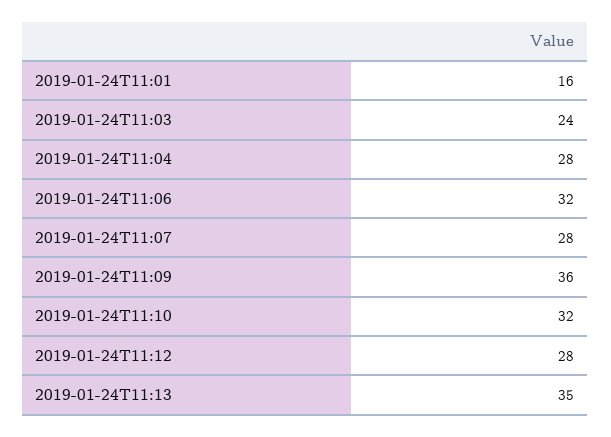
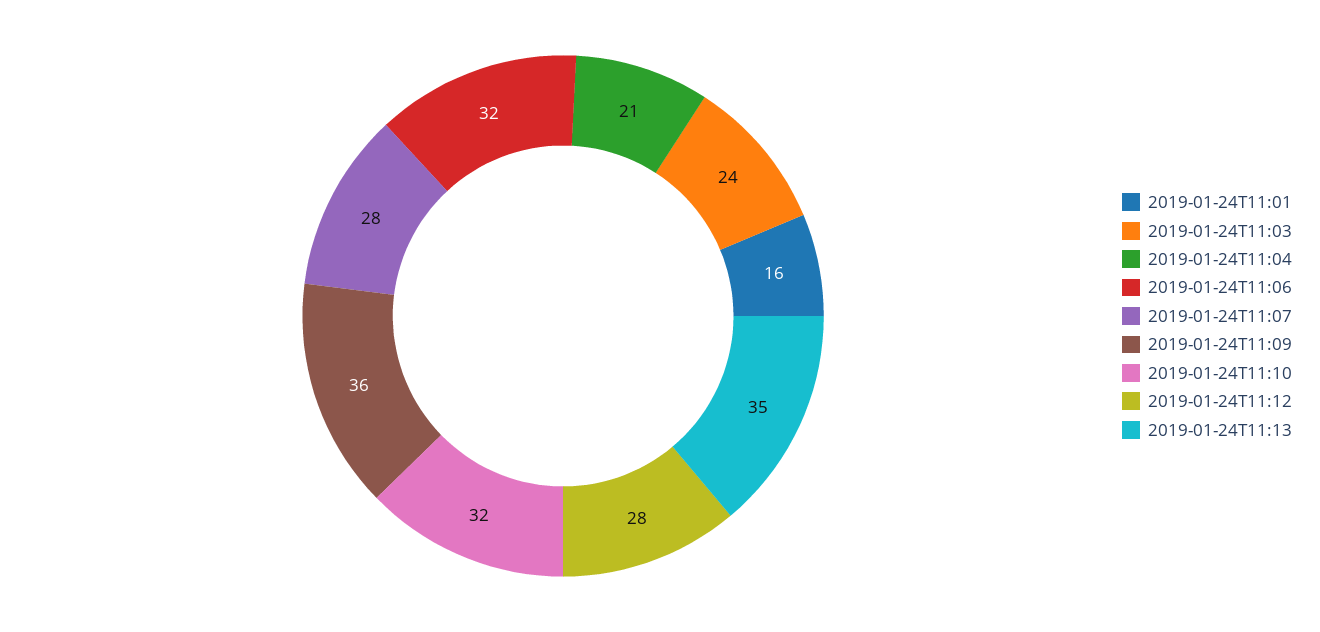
  {
    "2019-01-24T11:01": 16,
    "2019-01-24T11:03": 24,
-   "2019-01-24T11:04": 28,
+   "2019-01-24T11:04": 21,
    "2019-01-24T11:06": 32,
    "2019-01-24T11:07": 28,
    "2019-01-24T11:09": 36,
    "2019-01-24T11:10": 32,
    "2019-01-24T11:12": 28,
    "2019-01-24T11:13": 35
  }

